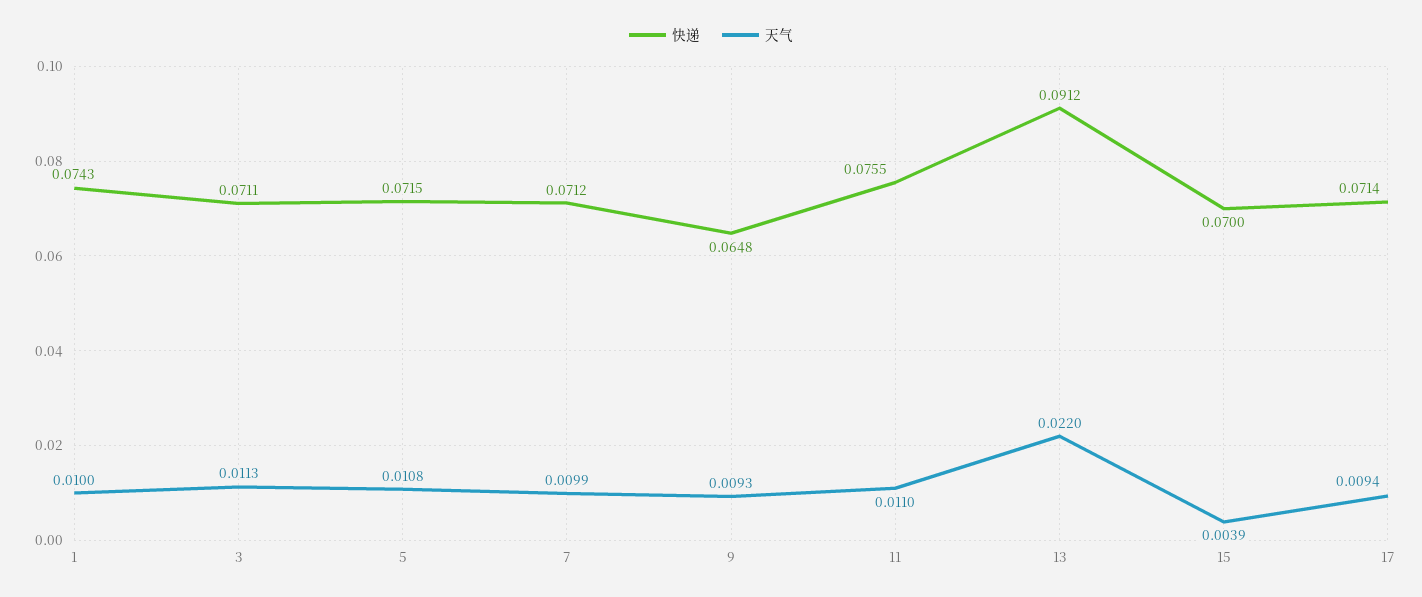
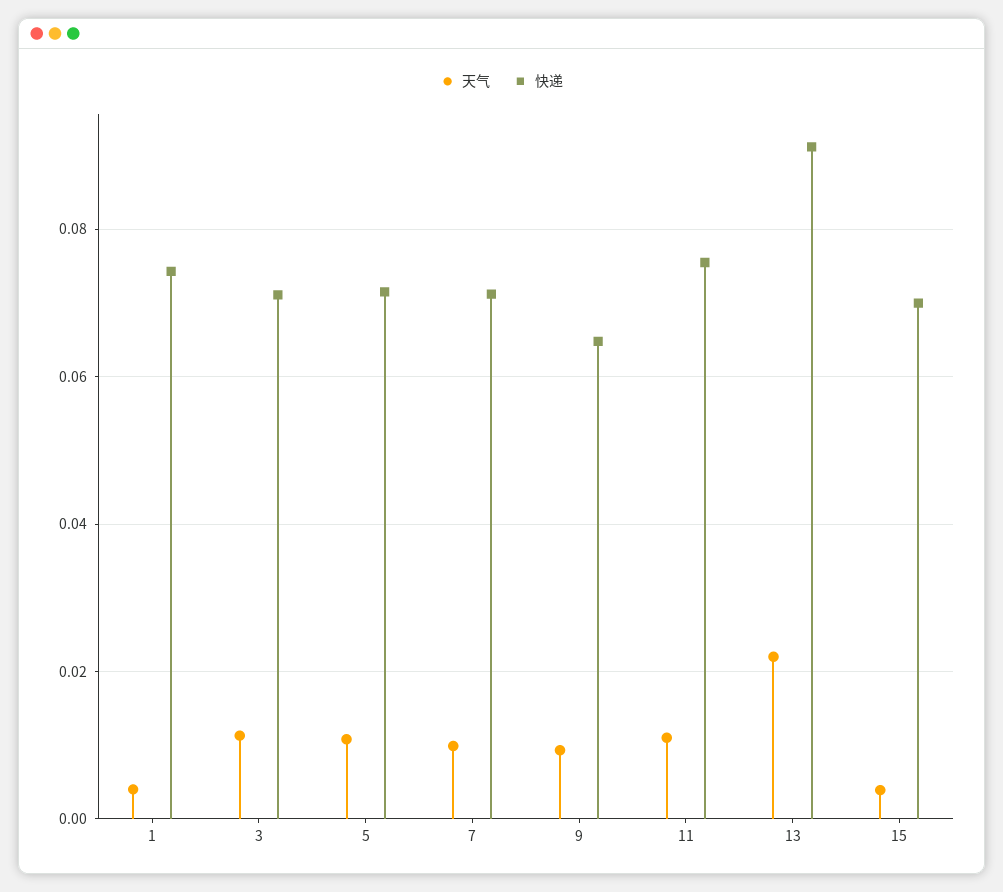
  {
    "快递": {
      "1": 0.0743,
      "3": 0.0711,
      "5": 0.0715,
      "7": 0.0712,
      "9": 0.0648,
      "11": 0.0755,
      "13": 0.0912,
-     "15": 0.07,
+     "15": 0.07
-     "17": 0.0714
    },
    "天气": {
-     "1": 0.01,
+     "1": 0.004,
      "3": 0.0113,
      "5": 0.0108,
      "7": 0.0099,
      "9": 0.0093,
      "11": 0.011,
      "13": 0.022,
-     "15": 0.0039,
+     "15": 0.0039
-     "17": 0.0094
    }
  }

